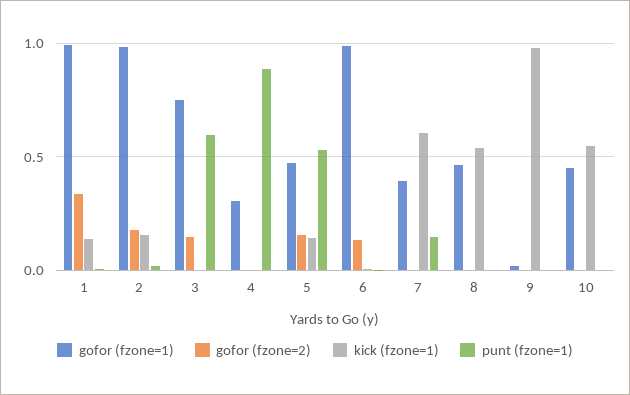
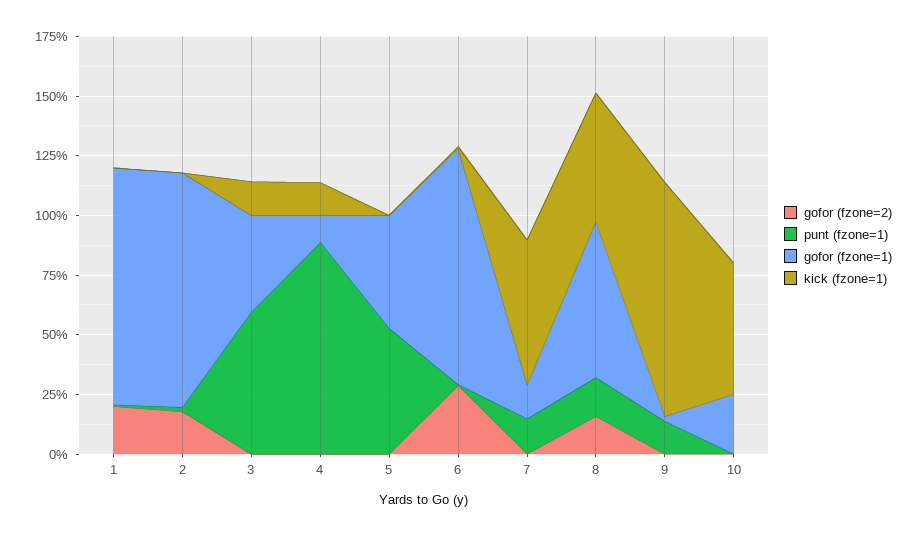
  {
    "gofor (fzone=1)": {
      "1": 1,
      "2": 1,
-     "3": 0.75,
+     "3": 0.4,
-     "4": 0.3,
+     "4": 0.1,
      "5": 0.45,
      "6": 1,
-     "7": 0.4,
+     "7": 0.15,
-     "8": 0.45,
+     "8": 0.65,
      "9": 0,
-     "10": 0.45
+     "10": 0.25
    },
    "gofor (fzone=2)": {
-     "1": 0.35,
+     "1": 0.2,
      "2": 0.2,
-     "3": 0.15,
+     "3": 0,
      "4": 0,
-     "5": 0.15,
+     "5": 0,
-     "6": 0.15,
+     "6": 0.3,
      "7": 0,
-     "8": 0,
+     "8": 0.15,
      "9": 0,
      "10": 0
    },
    "kick (fzone=1)": {
-     "1": 0.15,
+     "1": 0,
-     "2": 0.15,
+     "2": 0,
-     "3": 0,
+     "3": 0.15,
-     "4": 0,
+     "4": 0.15,
-     "5": 0.15,
+     "5": 0,
      "6": 0,
      "7": 0.6,
      "8": 0.55,
      "9": 1,
      "10": 0.55
    },
    "punt (fzone=1)": {
      "1": 0,
      "2": 0,
      "3": 0.6,
      "4": 0.9,
      "5": 0.55,
      "6": 0,
      "7": 0.15,
-     "8": 0,
+     "8": 0.15,
-     "9": 0,
+     "9": 0.15,
      "10": 0
    }
  }

